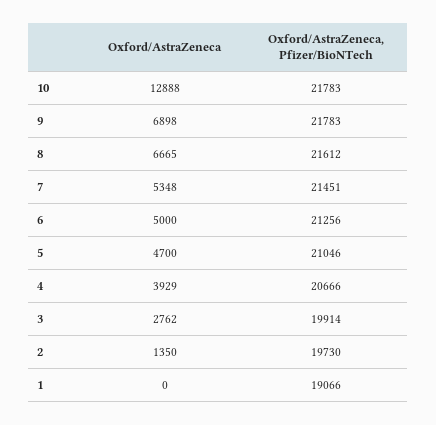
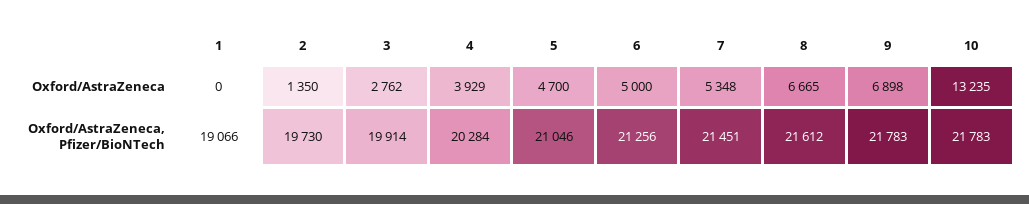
  {
    "Oxford/AstraZeneca": {
-     "10": 12888,
+     "10": 13235,
      "9": 6898,
      "8": 6665,
      "7": 5348,
      "6": 5000,
      "5": 4700,
      "4": 3929,
      "3": 2762,
      "2": 1350,
      "1": 0
    },
    "Oxford/AstraZeneca, Pfizer/BioNTech": {
      "10": 21783,
      "9": 21783,
      "8": 21612,
      "7": 21451,
      "6": 21256,
      "5": 21046,
-     "4": 20666,
+     "4": 20284,
      "3": 19914,
      "2": 19730,
      "1": 19066
    }
  }

